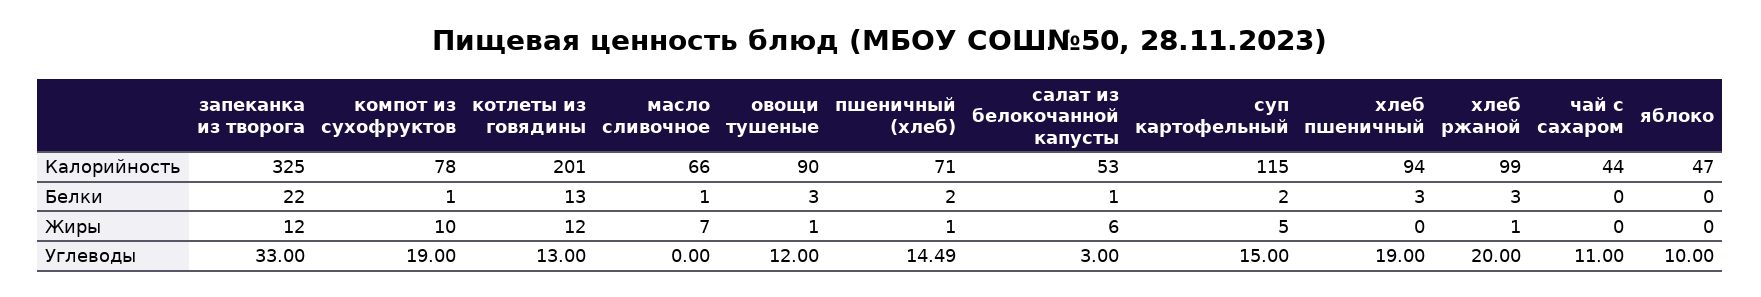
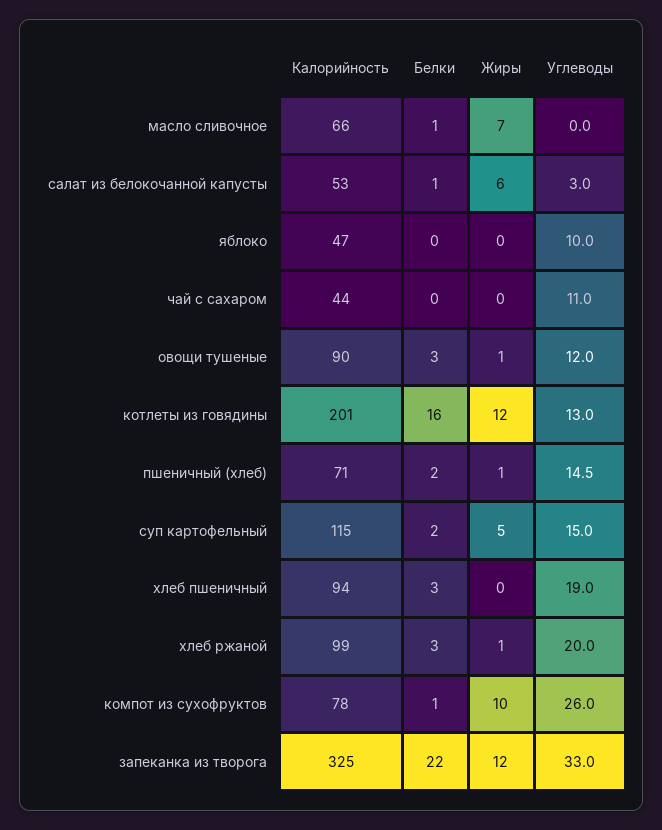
  {
    "запеканка из творога": {
      "Калорийность": 325,
      "Белки": 22,
      "Жиры": 12,
      "Углеводы": 33
    },
    "компот из сухофруктов": {
      "Калорийность": 78,
      "Белки": 1,
      "Жиры": 10,
-     "Углеводы": 19
+     "Углеводы": 26
    },
    "котлеты из говядины": {
      "Калорийность": 201,
-     "Белки": 13,
+     "Белки": 16,
      "Жиры": 12,
      "Углеводы": 13
    },
    "масло сливочное": {
      "Калорийность": 66,
      "Белки": 1,
      "Жиры": 7,
      "Углеводы": 0
    },
    "овощи тушеные": {
      "Калорийность": 90,
      "Белки": 3,
      "Жиры": 1,
      "Углеводы": 12
    },
    "пшеничный (хлеб)": {
      "Калорийность": 71,
      "Белки": 2,
      "Жиры": 1,
      "Углеводы": 14.49
    },
    "салат из белокочанной капусты": {
      "Калорийность": 53,
      "Белки": 1,
      "Жиры": 6,
      "Углеводы": 3
    },
    "суп картофельный": {
      "Калорийность": 115,
      "Белки": 2,
      "Жиры": 5,
      "Углеводы": 15
    },
    "хлеб пшеничный": {
      "Калорийность": 94,
      "Белки": 3,
      "Жиры": 0,
      "Углеводы": 19
    },
    "хлеб ржаной": {
      "Калорийность": 99,
      "Белки": 3,
      "Жиры": 1,
      "Углеводы": 20
    },
    "чай с сахаром": {
      "Калорийность": 44,
      "Белки": 0,
      "Жиры": 0,
      "Углеводы": 11
    },
    "яблоко": {
      "Калорийность": 47,
      "Белки": 0,
      "Жиры": 0,
      "Углеводы": 10
    }
  }

